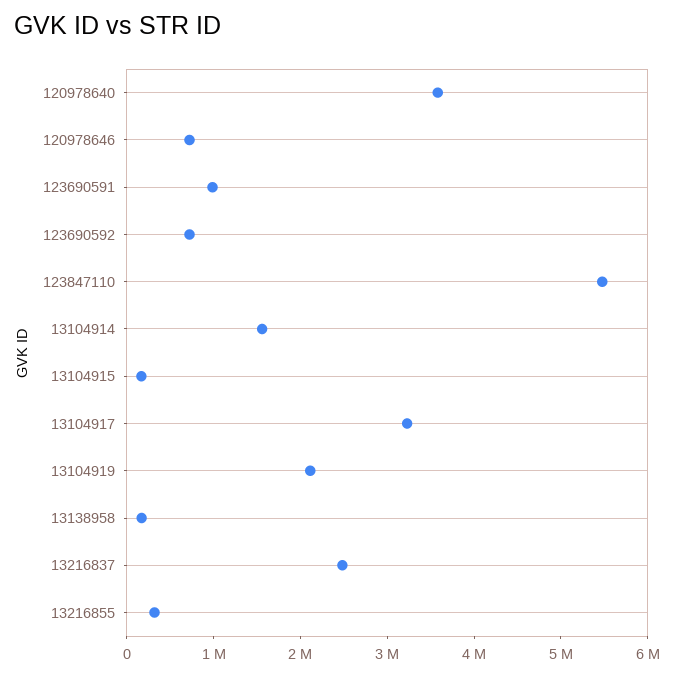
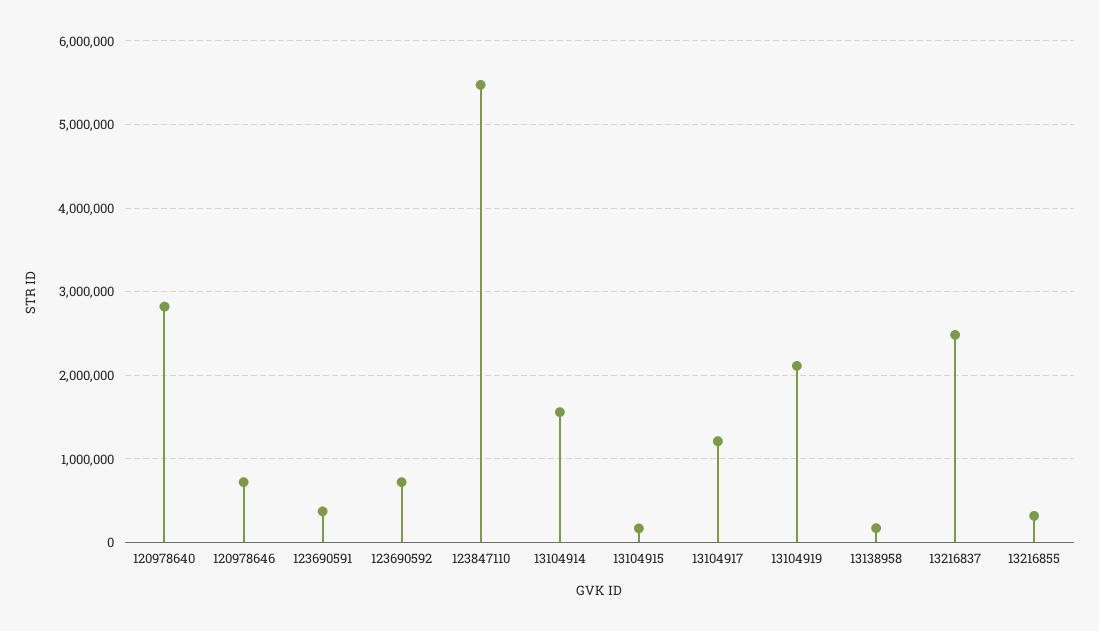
  {
-   "120978640": 3600000,
+   "120978640": 2800000,
    "120978646": 700000,
-   "123690591": 1000000,
+   "123690591": 400000,
    "123690592": 700000,
    "123847110": 5500000,
    "13104914": 1600000,
    "13104915": 200000,
-   "13104917": 3200000,
+   "13104917": 1200000,
    "13104919": 2100000,
    "13138958": 200000,
    "13216837": 2500000,
    "13216855": 300000
  }

